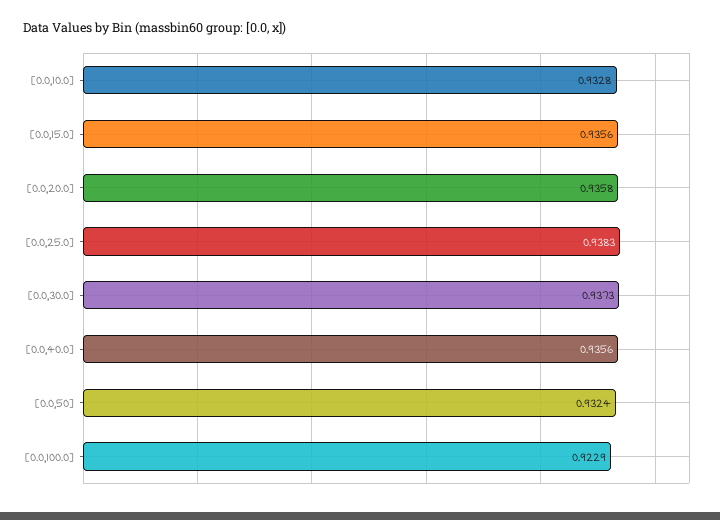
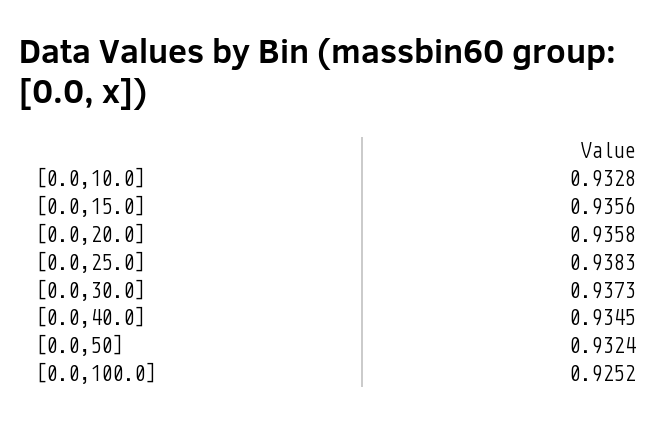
  {
    "[0.0,10.0]": 0.9328,
    "[0.0,15.0]": 0.9356,
    "[0.0,20.0]": 0.9358,
    "[0.0,25.0]": 0.9383,
    "[0.0,30.0]": 0.9373,
-   "[0.0,40.0]": 0.9356,
+   "[0.0,40.0]": 0.9345,
    "[0.0,50]": 0.9324,
-   "[0.0,100.0]": 0.9229
+   "[0.0,100.0]": 0.9252
  }

